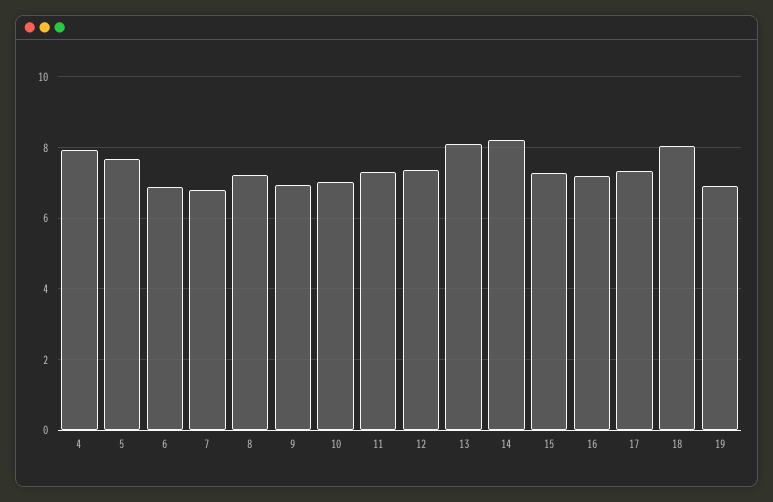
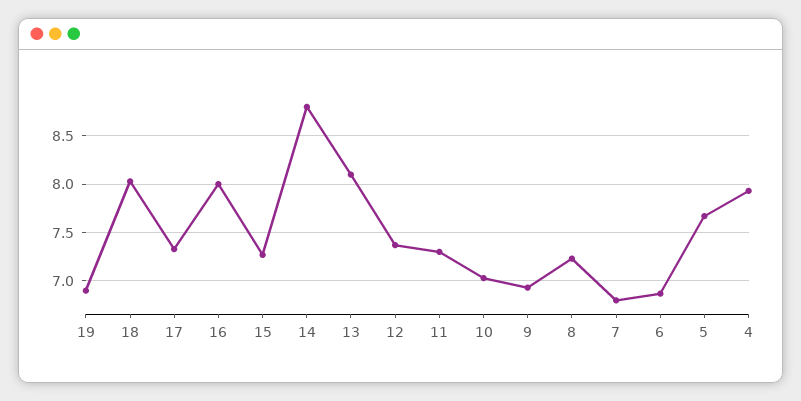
  {
    "4": 7.9,
    "5": 7.7,
    "6": 6.9,
    "7": 6.8,
    "8": 7.2,
    "9": 6.9,
    "10": 7,
    "11": 7.3,
    "12": 7.4,
    "13": 8.1,
-   "14": 8.2,
+   "14": 8.8,
    "15": 7.3,
-   "16": 7.2,
+   "16": 8,
    "17": 7.3,
    "18": 8,
    "19": 6.9
  }

